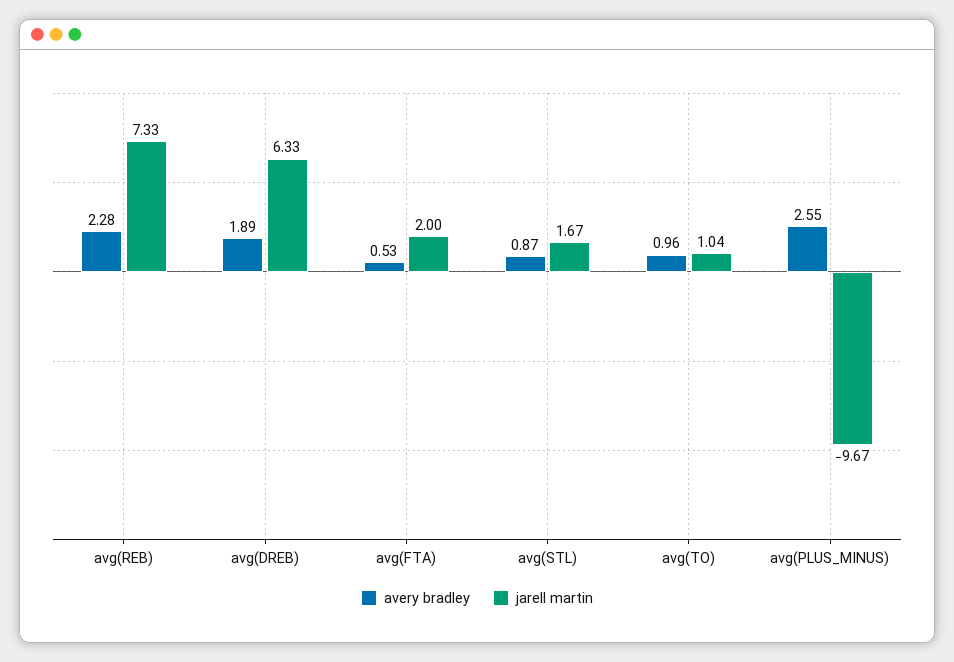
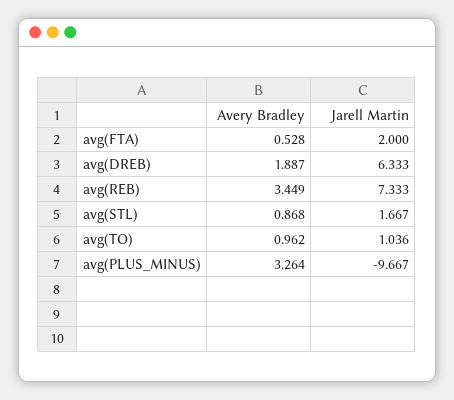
  {
    "avery bradley": {
-     "avg(REB)": 2.28,
+     "avg(REB)": 3.449,
      "avg(DREB)": 1.887,
      "avg(FTA)": 0.528,
      "avg(STL)": 0.868,
      "avg(TO)": 0.962,
-     "avg(PLUS_MINUS)": 2.55
+     "avg(PLUS_MINUS)": 3.264
    },
    "jarell martin": {
      "avg(REB)": 7.333,
      "avg(DREB)": 6.333,
      "avg(FTA)": 2,
      "avg(STL)": 1.667,
      "avg(TO)": 1.036,
      "avg(PLUS_MINUS)": -9.667
    }
  }

